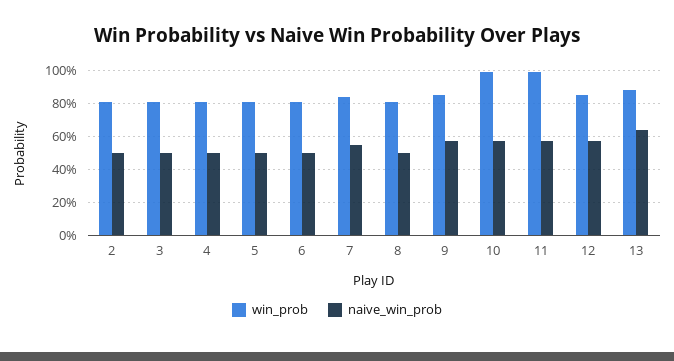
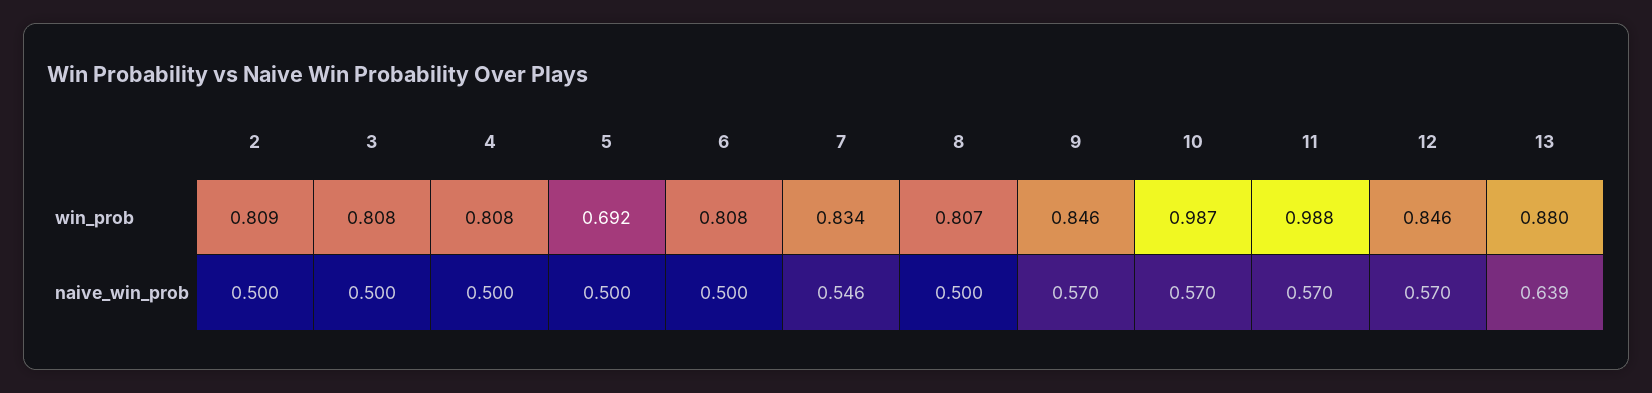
  {
    "win_prob": {
      "2": 0.809,
      "3": 0.808,
      "4": 0.808,
-     "5": 0.8,
+     "5": 0.692,
      "6": 0.808,
      "7": 0.834,
      "8": 0.807,
      "9": 0.846,
      "10": 0.987,
      "11": 0.988,
      "12": 0.846,
      "13": 0.88
    },
    "naive_win_prob": {
      "2": 0.5,
      "3": 0.5,
      "4": 0.5,
      "5": 0.5,
      "6": 0.5,
      "7": 0.546,
      "8": 0.5,
      "9": 0.57,
      "10": 0.57,
      "11": 0.57,
      "12": 0.57,
      "13": 0.639
    }
  }

